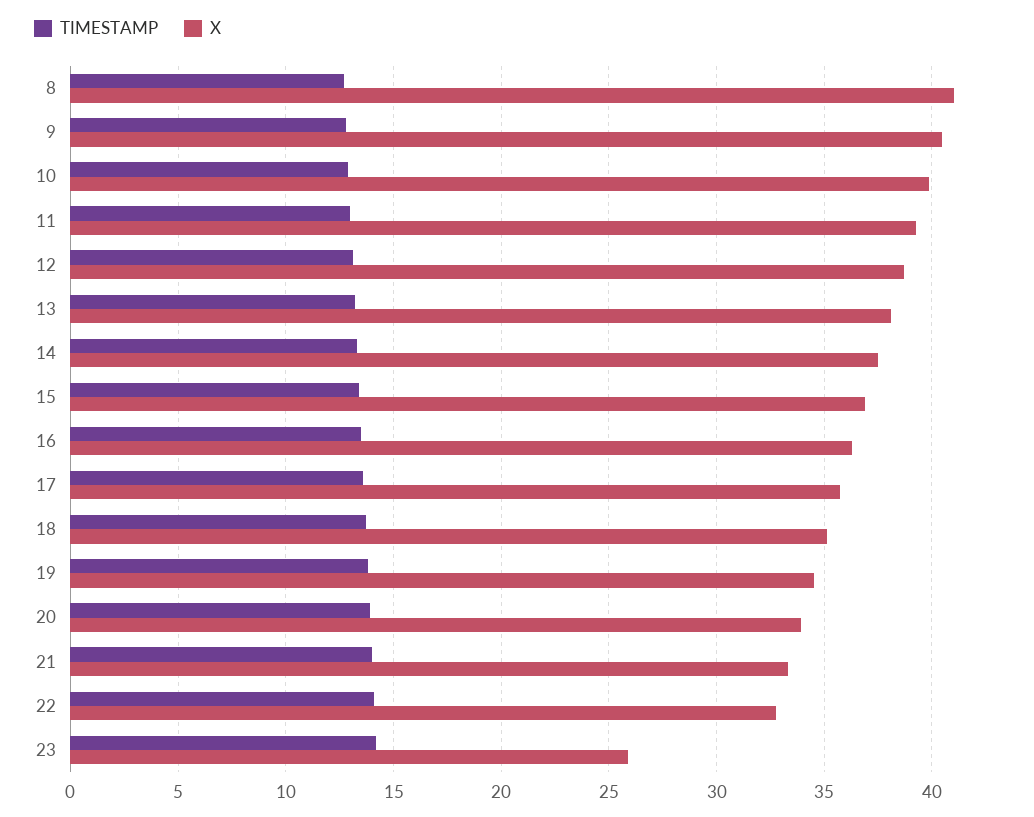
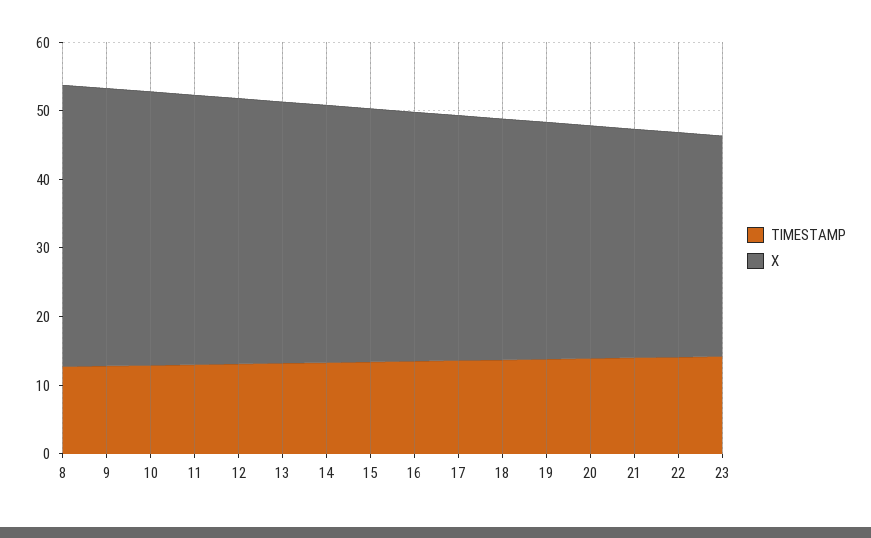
  {
    "TIMESTAMP": {
      "8": 12.5,
      "9": 13,
      "10": 13,
      "11": 13,
      "12": 13,
      "13": 13,
      "14": 13.5,
      "15": 13.5,
      "16": 13.5,
      "17": 13.5,
      "18": 13.5,
      "19": 14,
      "20": 14,
      "21": 14,
      "22": 14,
      "23": 14
    },
    "X": {
      "8": 41,
      "9": 40.5,
      "10": 40,
      "11": 39.5,
      "12": 38.5,
      "13": 38,
      "14": 37.5,
      "15": 37,
      "16": 36.5,
      "17": 35.5,
      "18": 35,
      "19": 34.5,
      "20": 34,
      "21": 33.5,
      "22": 32.5,
-     "23": 26
+     "23": 32
    }
  }

